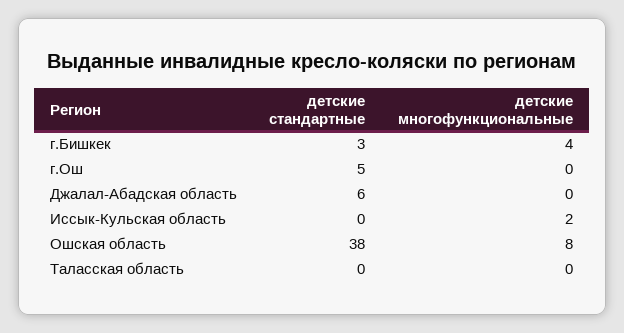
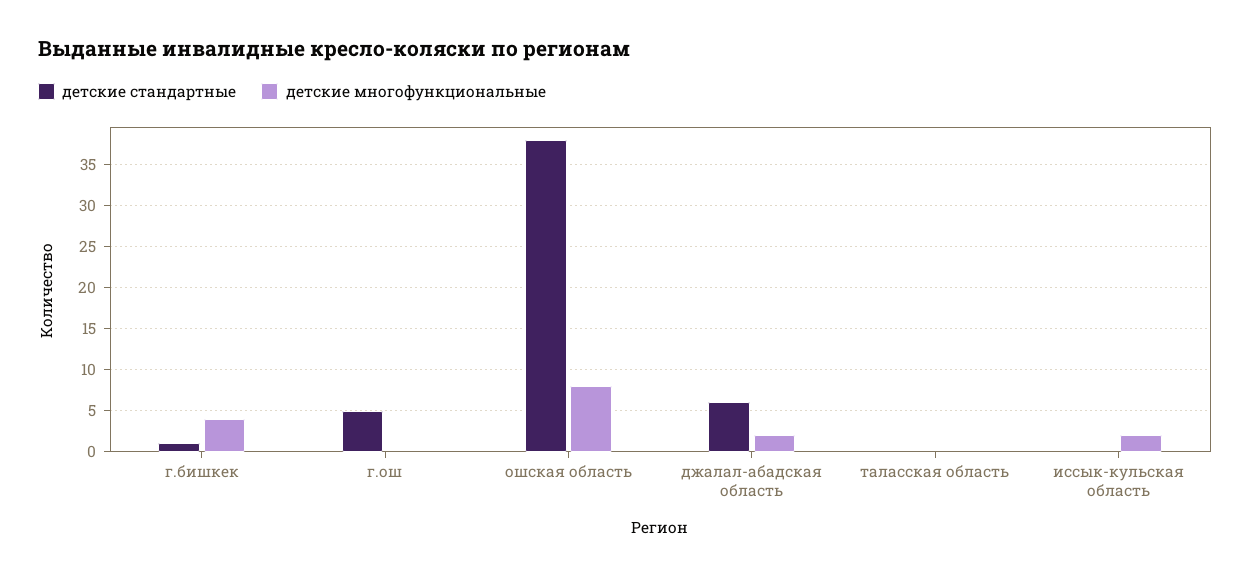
  {
    "детские стандартные": {
-     "г.Бишкек": 3,
+     "г.Бишкек": 1,
      "г.Ош": 5,
      "Джалал-Абадская область": 6,
      "Иссык-Кульская область": 0,
      "Ошская область": 38,
      "Таласская область": 0
    },
    "детские многофункциональные": {
      "г.Бишкек": 4,
      "г.Ош": 0,
-     "Джалал-Абадская область": 0,
+     "Джалал-Абадская область": 2,
      "Иссык-Кульская область": 2,
      "Ошская область": 8,
      "Таласская область": 0
    }
  }

